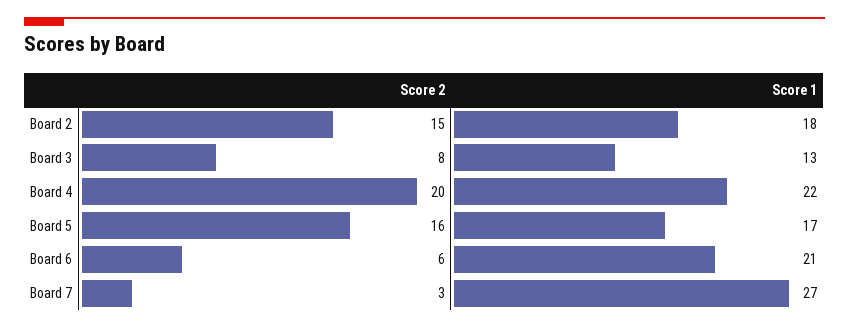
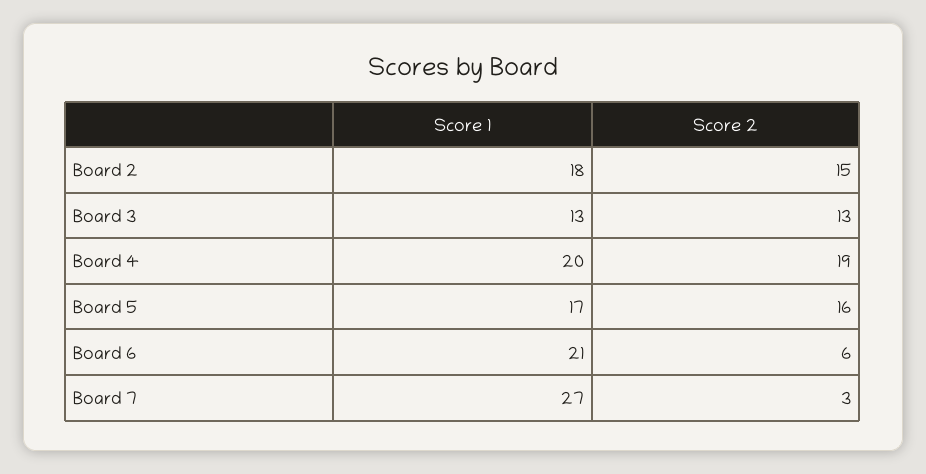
  {
    "Score 2": {
      "Board 2": 15,
-     "Board 3": 8,
+     "Board 3": 13,
-     "Board 4": 20,
+     "Board 4": 19,
      "Board 5": 16,
      "Board 6": 6,
      "Board 7": 3
    },
    "Score 1": {
      "Board 2": 18,
      "Board 3": 13,
-     "Board 4": 22,
+     "Board 4": 20,
      "Board 5": 17,
      "Board 6": 21,
      "Board 7": 27
    }
  }

